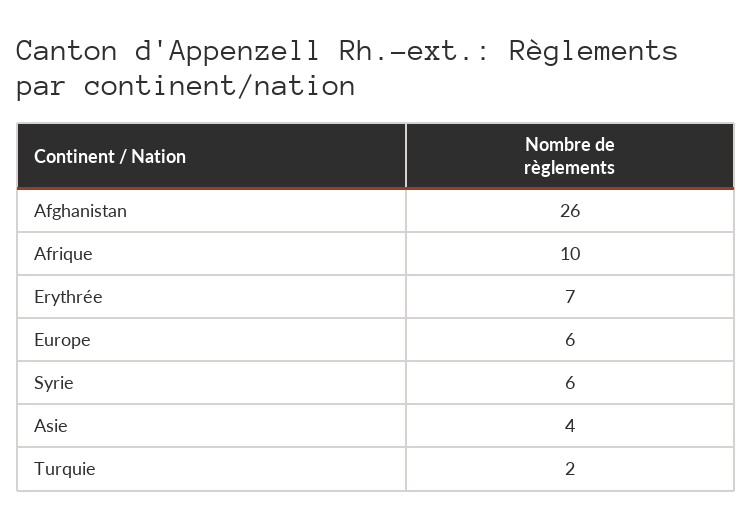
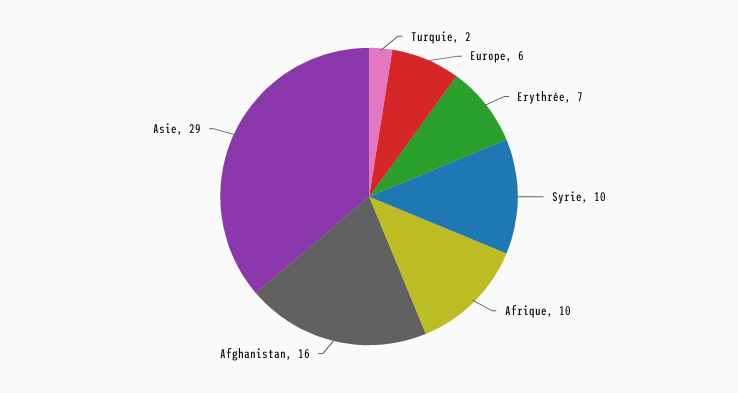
  {
-   "Afghanistan": 26,
+   "Afghanistan": 16,
    "Afrique": 10,
    "Erythrée": 7,
    "Europe": 6,
-   "Syrie": 6,
+   "Syrie": 10,
-   "Asie": 4,
+   "Asie": 29,
    "Turquie": 2
  }

